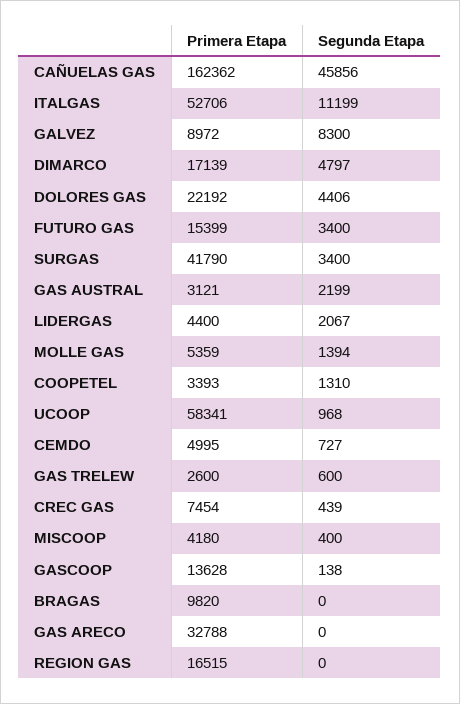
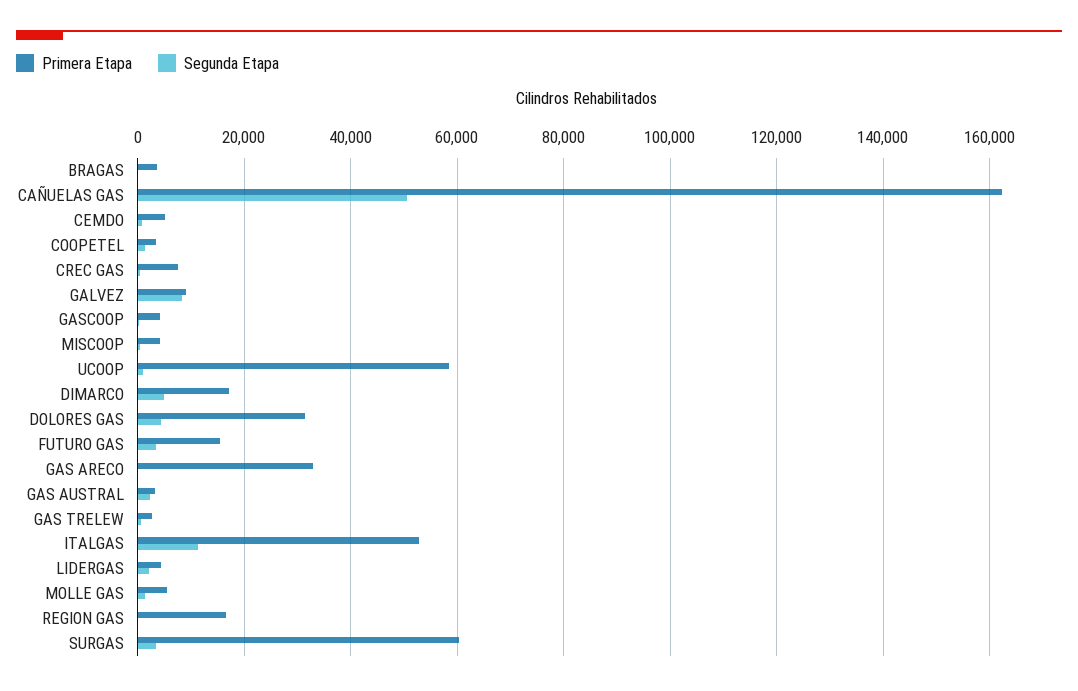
  {
    "Primera Etapa": {
      "CAÑUELAS GAS": 162362,
      "ITALGAS": 52706,
      "GALVEZ": 8972,
      "DIMARCO": 17139,
-     "DOLORES GAS": 22192,
+     "DOLORES GAS": 32000,
      "FUTURO GAS": 15399,
-     "SURGAS": 41790,
+     "SURGAS": 60000,
      "GAS AUSTRAL": 3121,
      "LIDERGAS": 4400,
      "MOLLE GAS": 5359,
      "COOPETEL": 3393,
      "UCOOP": 58341,
      "CEMDO": 4995,
      "GAS TRELEW": 2600,
      "CREC GAS": 7454,
      "MISCOOP": 4180,
-     "GASCOOP": 13628,
+     "GASCOOP": 4000,
-     "BRAGAS": 9820,
+     "BRAGAS": 4000,
      "GAS ARECO": 32788,
      "REGION GAS": 16515
    },
    "Segunda Etapa": {
-     "CAÑUELAS GAS": 45856,
+     "CAÑUELAS GAS": 50000,
      "ITALGAS": 11199,
      "GALVEZ": 8300,
      "DIMARCO": 4797,
      "DOLORES GAS": 4406,
      "FUTURO GAS": 3400,
      "SURGAS": 3400,
      "GAS AUSTRAL": 2199,
      "LIDERGAS": 2067,
      "MOLLE GAS": 1394,
      "COOPETEL": 1310,
      "UCOOP": 968,
      "CEMDO": 727,
      "GAS TRELEW": 600,
      "CREC GAS": 439,
      "MISCOOP": 400,
      "GASCOOP": 138,
      "BRAGAS": 0,
      "GAS ARECO": 0,
      "REGION GAS": 0
    }
  }

